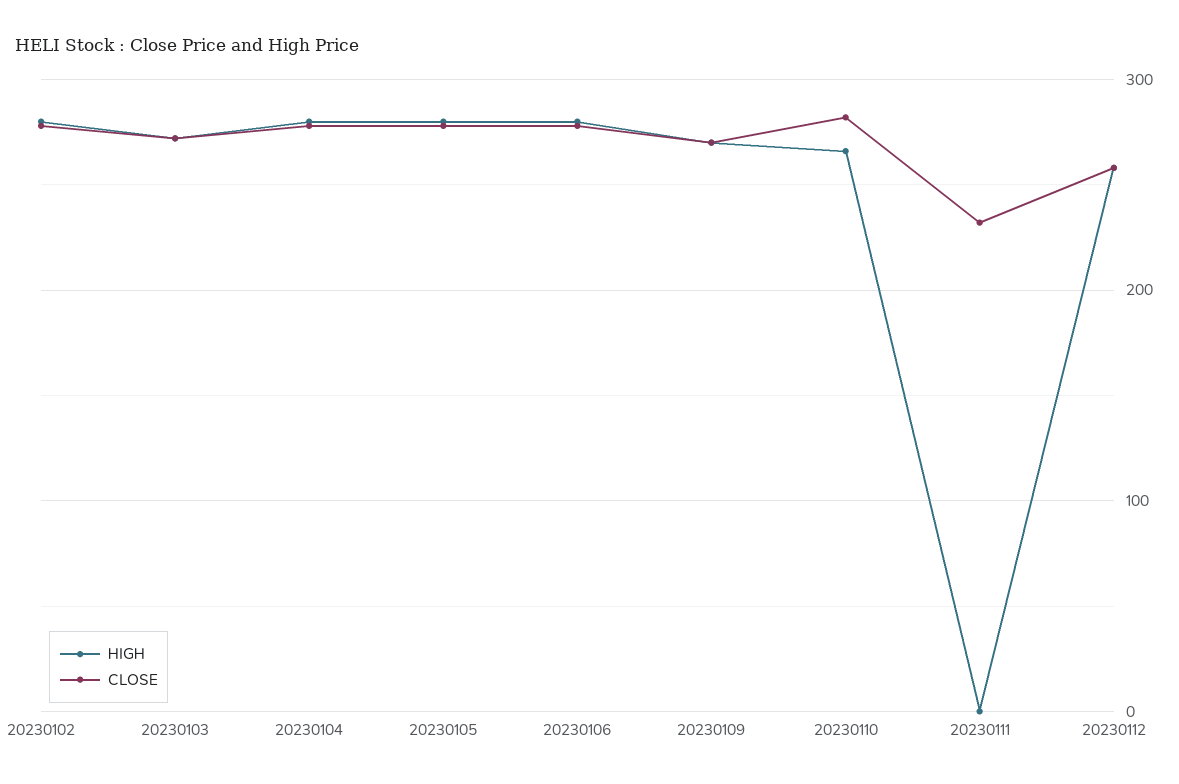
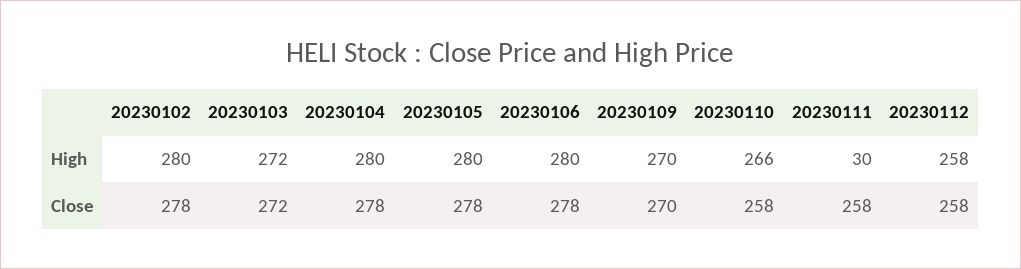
  {
    "HIGH": {
      "20230102": 280,
      "20230103": 272,
      "20230104": 280,
      "20230105": 280,
      "20230106": 280,
      "20230109": 270,
      "20230110": 266,
-     "20230111": 0,
+     "20230111": 30,
      "20230112": 258
    },
    "CLOSE": {
      "20230102": 278,
      "20230103": 272,
      "20230104": 278,
      "20230105": 278,
      "20230106": 278,
      "20230109": 270,
-     "20230110": 280,
+     "20230110": 258,
-     "20230111": 230,
+     "20230111": 258,
      "20230112": 258
    }
  }

